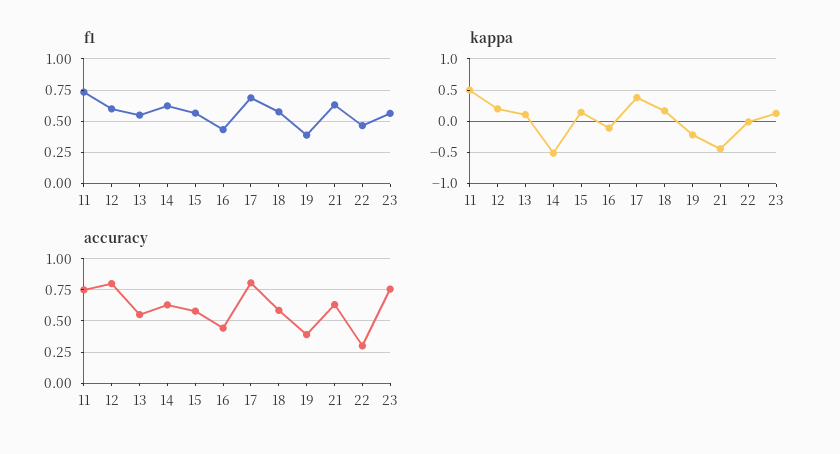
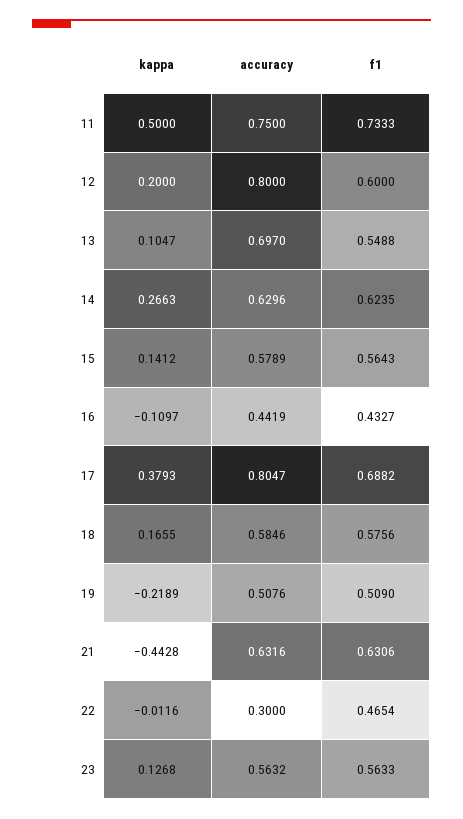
  {
    "f1": {
      "11": 0.7333,
      "12": 0.6,
      "13": 0.5488,
      "14": 0.6235,
      "15": 0.5643,
      "16": 0.4327,
      "17": 0.6882,
      "18": 0.5756,
-     "19": 0.4,
+     "19": 0.509,
      "21": 0.6306,
      "22": 0.4654,
      "23": 0.5633
    },
    "kappa": {
      "11": 0.5,
      "12": 0.2,
      "13": 0.1047,
-     "14": -0.5,
+     "14": 0.2663,
      "15": 0.1412,
      "16": -0.1097,
      "17": 0.3793,
      "18": 0.1655,
      "19": -0.2189,
      "21": -0.4428,
      "22": -0.0116,
      "23": 0.1268
    },
    "accuracy": {
      "11": 0.75,
      "12": 0.8,
-     "13": 0.55,
+     "13": 0.697,
      "14": 0.6296,
      "15": 0.5789,
      "16": 0.4419,
      "17": 0.8047,
      "18": 0.5846,
-     "19": 0.4,
+     "19": 0.5076,
      "21": 0.6316,
      "22": 0.3,
-     "23": 0.75
+     "23": 0.5632
    }
  }

